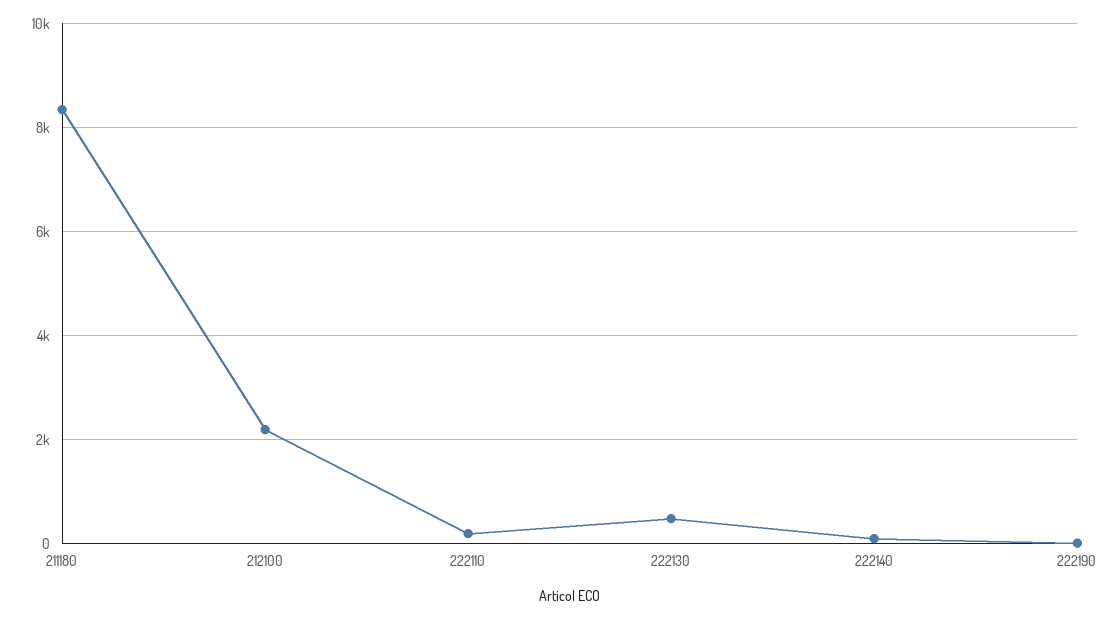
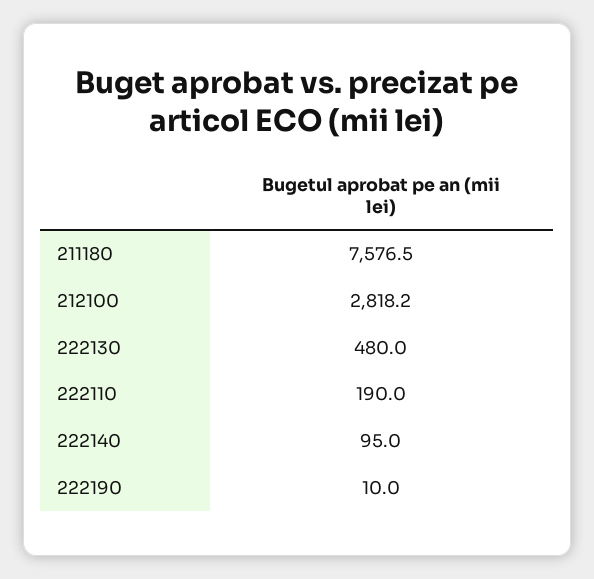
  {
-   "211180": 8400,
+   "211180": 7576.5,
-   "212100": 2200,
+   "212100": 2818.2,
    "222110": 190,
    "222130": 480,
    "222140": 95,
    "222190": 10
  }

